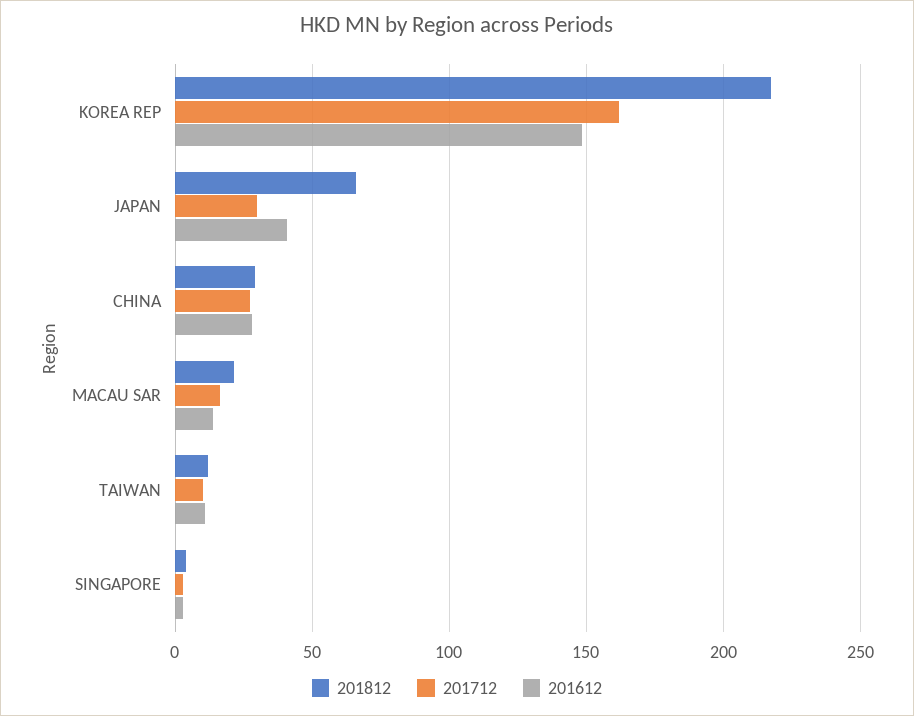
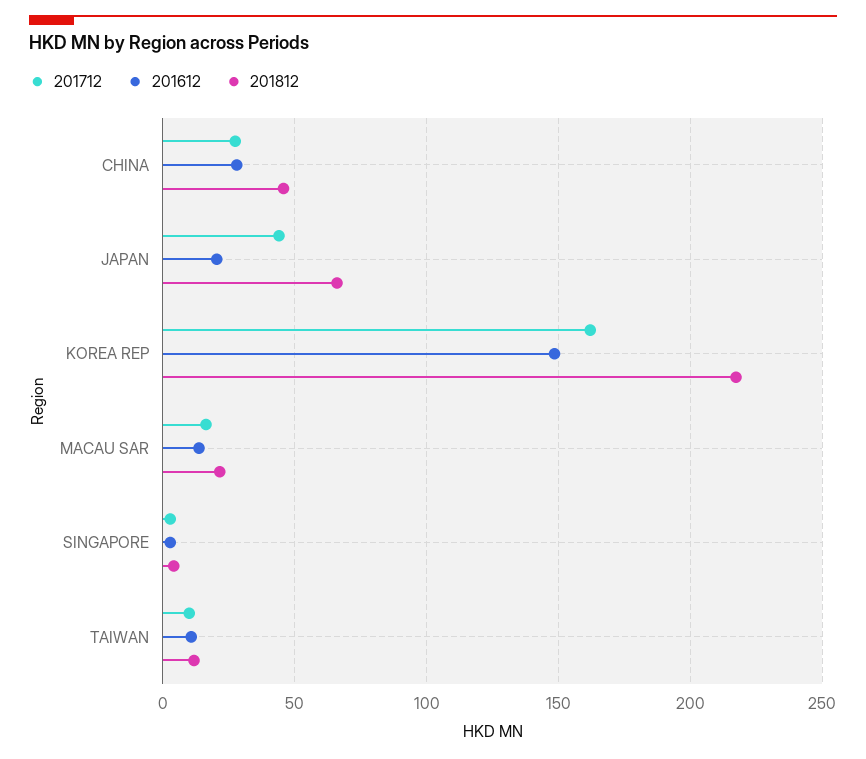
  {
    "201812": {
      "KOREA REP": 215,
      "JAPAN": 65,
-     "CHINA": 30,
+     "CHINA": 45,
      "MACAU SAR": 20,
      "TAIWAN": 10,
      "SINGAPORE": 5
    },
    "201712": {
      "KOREA REP": 160,
-     "JAPAN": 30,
+     "JAPAN": 45,
      "CHINA": 25,
      "MACAU SAR": 15,
      "TAIWAN": 10,
      "SINGAPORE": 5
    },
    "201612": {
      "KOREA REP": 150,
-     "JAPAN": 40,
+     "JAPAN": 20,
      "CHINA": 30,
      "MACAU SAR": 15,
      "TAIWAN": 10,
      "SINGAPORE": 5
    }
  }

